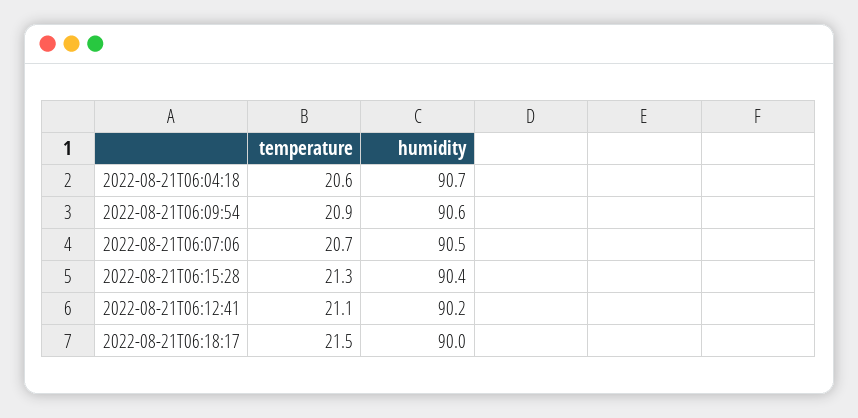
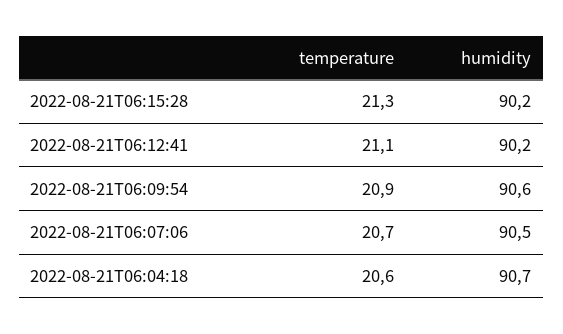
  {
    "temperature": {
      "2022-08-21T06:04:18": 20.6,
      "2022-08-21T06:09:54": 20.9,
      "2022-08-21T06:07:06": 20.7,
      "2022-08-21T06:15:28": 21.3,
-     "2022-08-21T06:12:41": 21.1,
+     "2022-08-21T06:12:41": 21.1
-     "2022-08-21T06:18:17": 21.5
    },
    "humidity": {
      "2022-08-21T06:04:18": 90.7,
      "2022-08-21T06:09:54": 90.6,
      "2022-08-21T06:07:06": 90.5,
-     "2022-08-21T06:15:28": 90.4,
+     "2022-08-21T06:15:28": 90.2,
-     "2022-08-21T06:12:41": 90.2,
+     "2022-08-21T06:12:41": 90.2
-     "2022-08-21T06:18:17": 90
    }
  }

